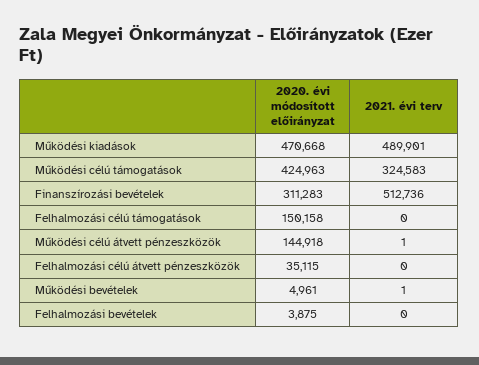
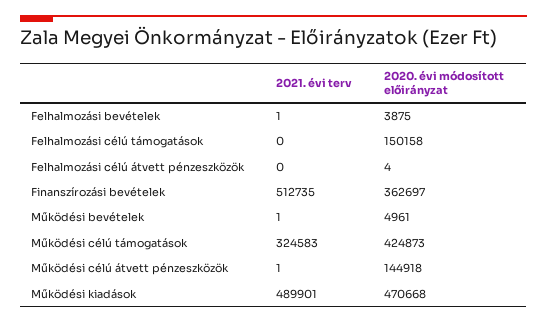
  {
    "2020. évi módosított előirányzat": {
      "Működési kiadások": 470668,
-     "Működési célú támogatások": 424963,
+     "Működési célú támogatások": 424873,
-     "Finanszírozási bevételek": 311283,
+     "Finanszírozási bevételek": 362697,
      "Felhalmozási célú támogatások": 150158,
      "Működési célú átvett pénzeszközök": 144918,
-     "Felhalmozási célú átvett pénzeszközök": 35115,
+     "Felhalmozási célú átvett pénzeszközök": 4,
      "Működési bevételek": 4961,
      "Felhalmozási bevételek": 3875
    },
    "2021. évi terv": {
      "Működési kiadások": 489901,
      "Működési célú támogatások": 324583,
-     "Finanszírozási bevételek": 512736,
+     "Finanszírozási bevételek": 512735,
      "Felhalmozási célú támogatások": 0,
      "Működési célú átvett pénzeszközök": 1,
      "Felhalmozási célú átvett pénzeszközök": 0,
      "Működési bevételek": 1,
-     "Felhalmozási bevételek": 0
+     "Felhalmozási bevételek": 1
    }
  }

